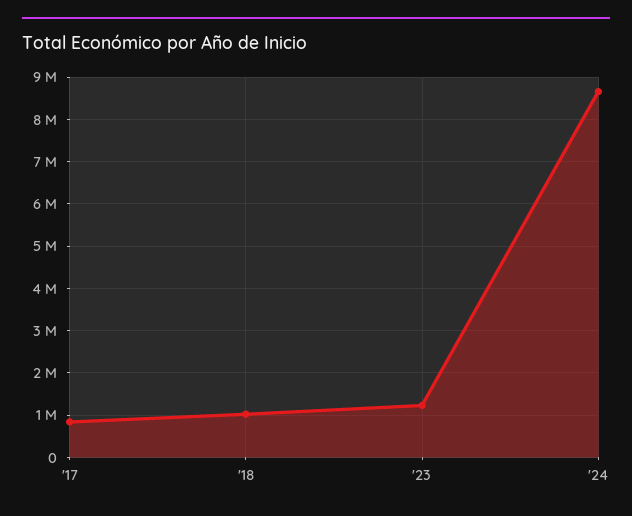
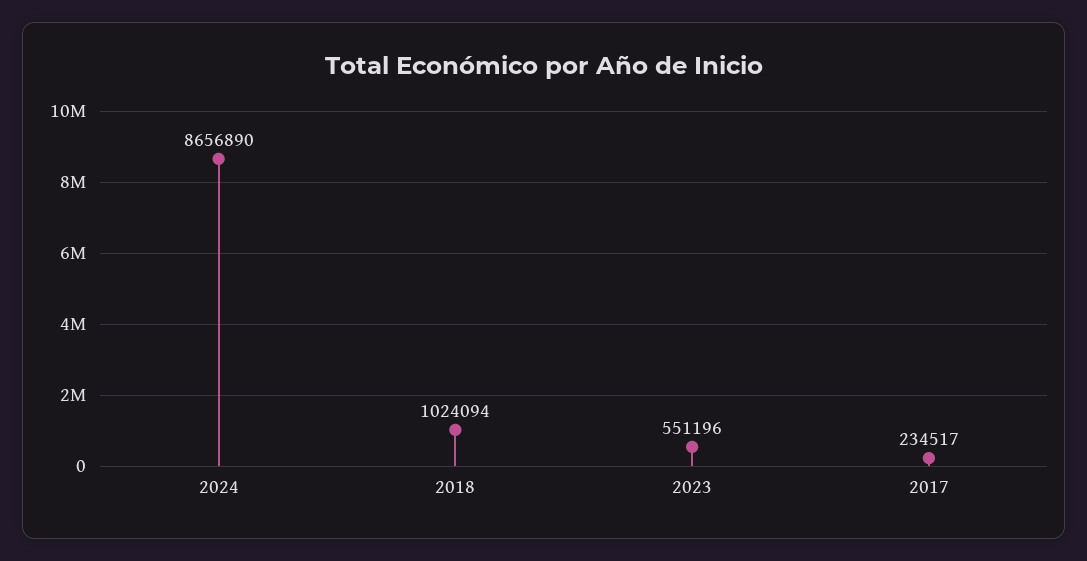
  {
-   "'17": 800000,
+   "'17": 234517,
    "'18": 1024094,
-   "'23": 1200000,
+   "'23": 551196,
    "'24": 8656890
  }

